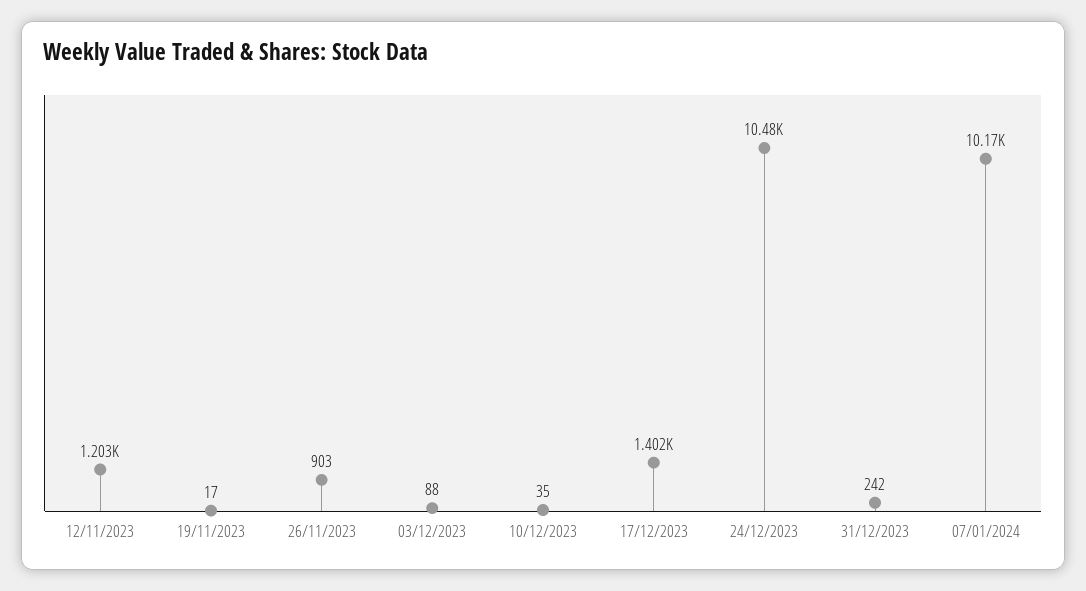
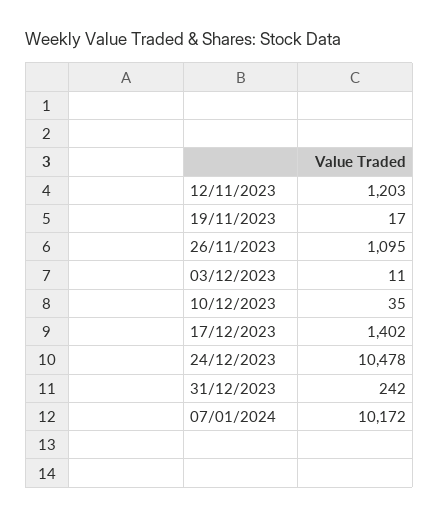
  {
    "12/11/2023": 1203,
    "19/11/2023": 17,
-   "26/11/2023": 903,
+   "26/11/2023": 1095,
-   "03/12/2023": 88,
+   "03/12/2023": 11,
    "10/12/2023": 35,
    "17/12/2023": 1402,
    "24/12/2023": 10478,
    "31/12/2023": 242,
    "07/01/2024": 10172
  }

